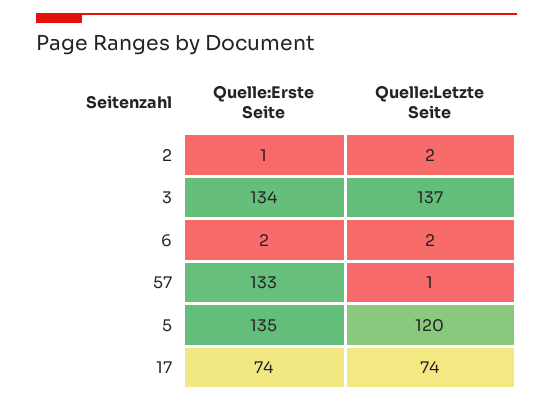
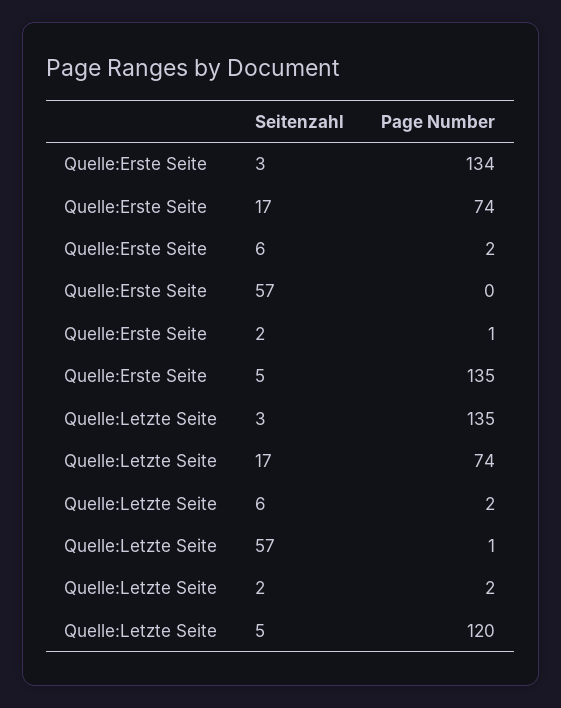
  {
    "Quelle:Erste Seite": {
      "2": 1,
      "3": 134,
      "6": 2,
-     "57": 133,
+     "57": 0,
      "5": 135,
      "17": 74
    },
    "Quelle:Letzte Seite": {
      "2": 2,
-     "3": 137,
+     "3": 135,
      "6": 2,
      "57": 1,
      "5": 120,
      "17": 74
    }
  }

